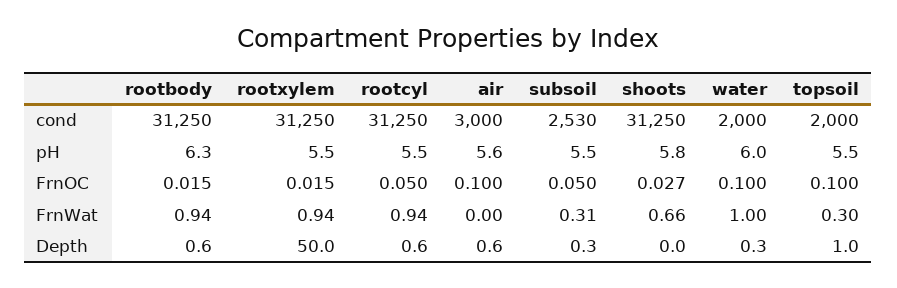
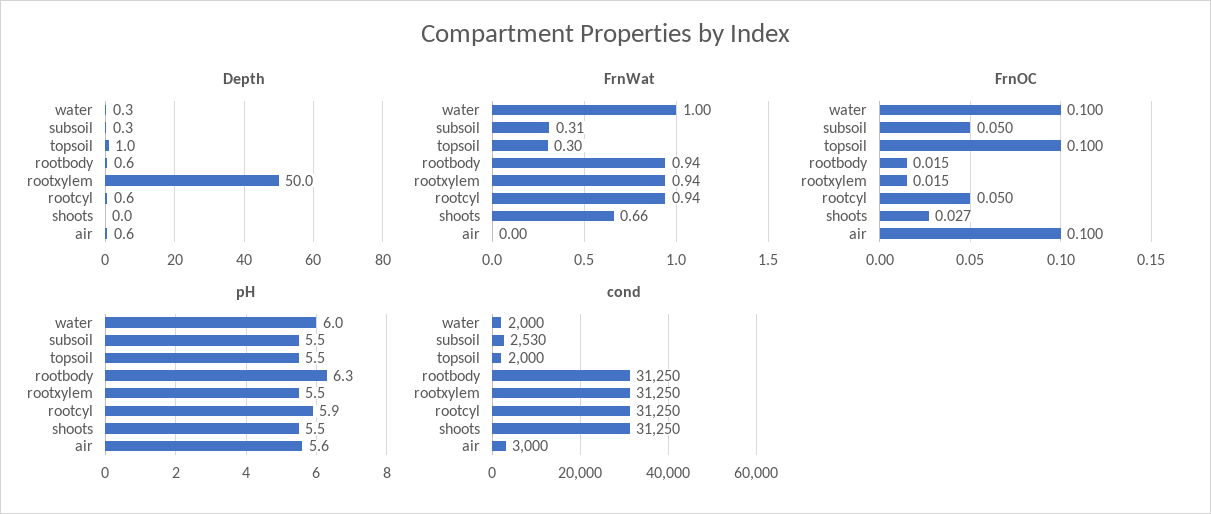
  {
    "cond": {
      "rootbody": 31250,
      "rootxylem": 31250,
      "rootcyl": 31250,
      "air": 3000,
      "subsoil": 2530,
      "shoots": 31250,
      "water": 2000,
      "topsoil": 2000
    },
    "pH": {
      "rootbody": 6.3,
      "rootxylem": 5.5,
-     "rootcyl": 5.5,
+     "rootcyl": 5.9,
      "air": 5.6,
      "subsoil": 5.5,
-     "shoots": 5.8,
+     "shoots": 5.5,
      "water": 6,
      "topsoil": 5.5
    },
    "FrnOC": {
      "rootbody": 0.015,
      "rootxylem": 0.015,
      "rootcyl": 0.05,
      "air": 0.1,
      "subsoil": 0.05,
      "shoots": 0.027,
      "water": 0.1,
      "topsoil": 0.1
    },
    "FrnWat": {
      "rootbody": 0.94,
      "rootxylem": 0.94,
      "rootcyl": 0.94,
      "air": 0,
      "subsoil": 0.31,
      "shoots": 0.66,
      "water": 1,
      "topsoil": 0.3
    },
    "Depth": {
      "rootbody": 0.6,
      "rootxylem": 50,
      "rootcyl": 0.6,
      "air": 0.6,
      "subsoil": 0.3,
      "shoots": 0,
      "water": 0.3,
      "topsoil": 1
    }
  }

